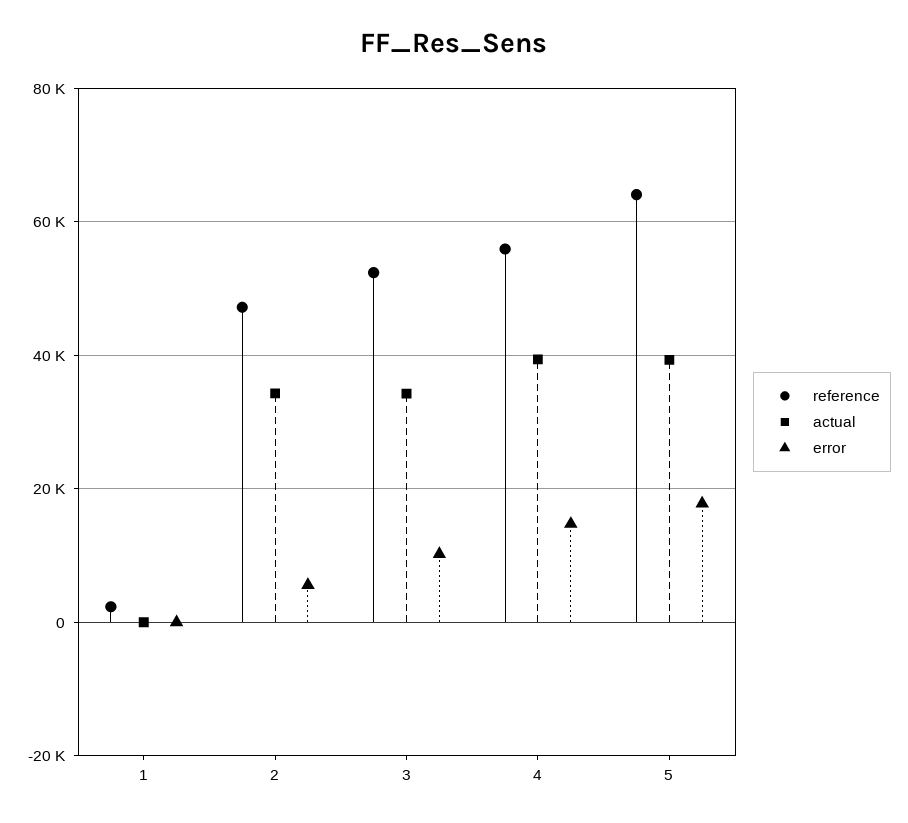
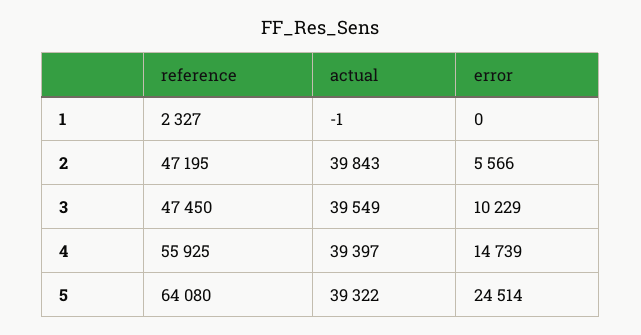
  {
    "reference": {
      "1": 2327,
      "2": 47195,
-     "3": 52000,
+     "3": 47450,
      "4": 55925,
      "5": 64080
    },
    "actual": {
      "1": -1,
-     "2": 34000,
+     "2": 39843,
-     "3": 34000,
+     "3": 39549,
      "4": 39397,
      "5": 39322
    },
    "error": {
      "1": 0,
      "2": 5566,
      "3": 10229,
      "4": 14739,
-     "5": 18000
+     "5": 24514
    }
  }

